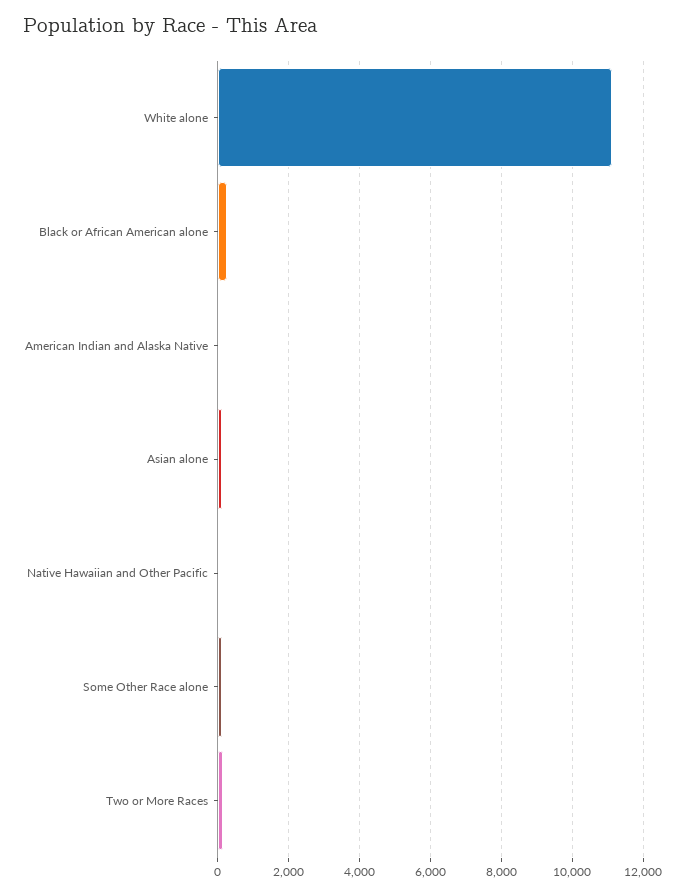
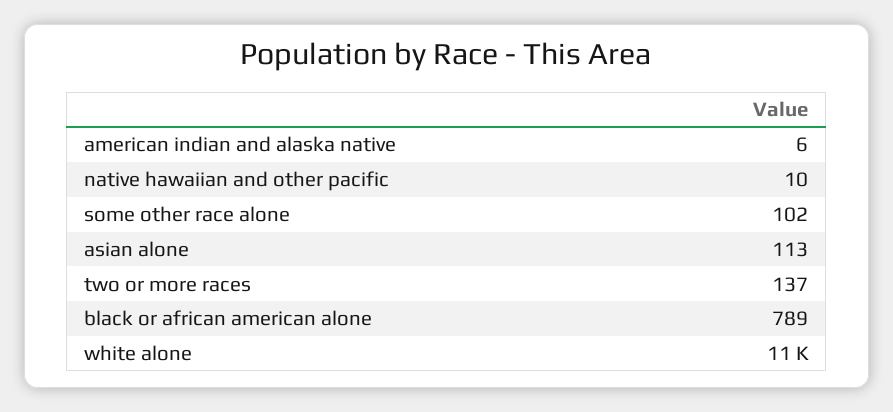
  {
    "White alone": 11000,
-   "Black or African American alone": 200,
+   "Black or African American alone": 789,
    "American Indian and Alaska Native": 6,
    "Asian alone": 113,
    "Native Hawaiian and Other Pacific": 10,
    "Some Other Race alone": 102,
    "Two or More Races": 137
  }

